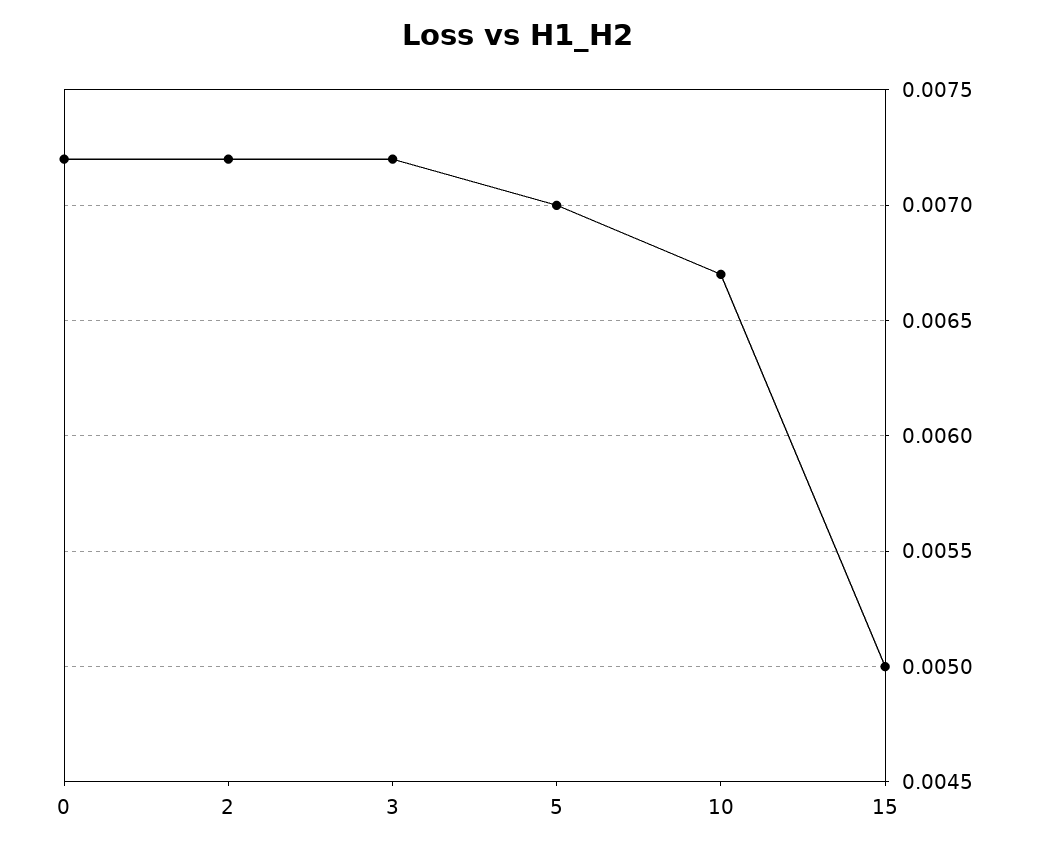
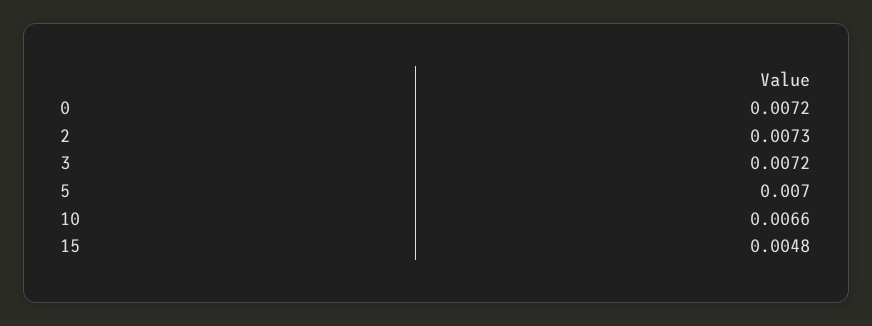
  {
    "0": 0.0072,
-   "2": 0.0072,
+   "2": 0.0073,
    "3": 0.0072,
    "5": 0.007,
-   "10": 0.0067,
+   "10": 0.0066,
-   "15": 0.005
+   "15": 0.0048
  }

